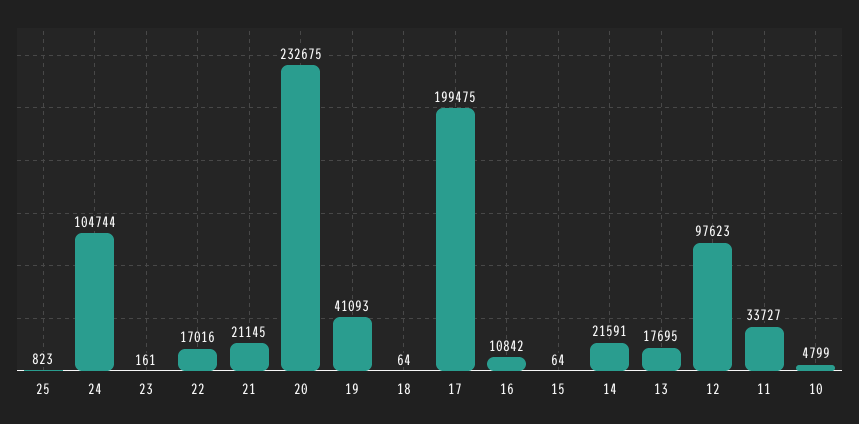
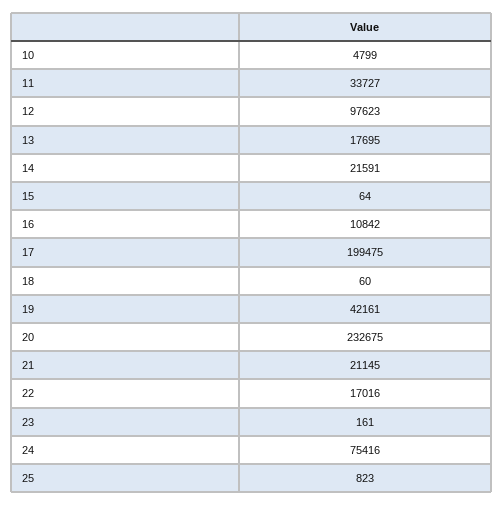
  {
    "25": 823,
-   "24": 104744,
+   "24": 75416,
    "23": 161,
    "22": 17016,
    "21": 21145,
    "20": 232675,
-   "19": 41093,
+   "19": 42161,
-   "18": 64,
+   "18": 60,
    "17": 199475,
    "16": 10842,
    "15": 64,
    "14": 21591,
    "13": 17695,
    "12": 97623,
    "11": 33727,
    "10": 4799
  }

